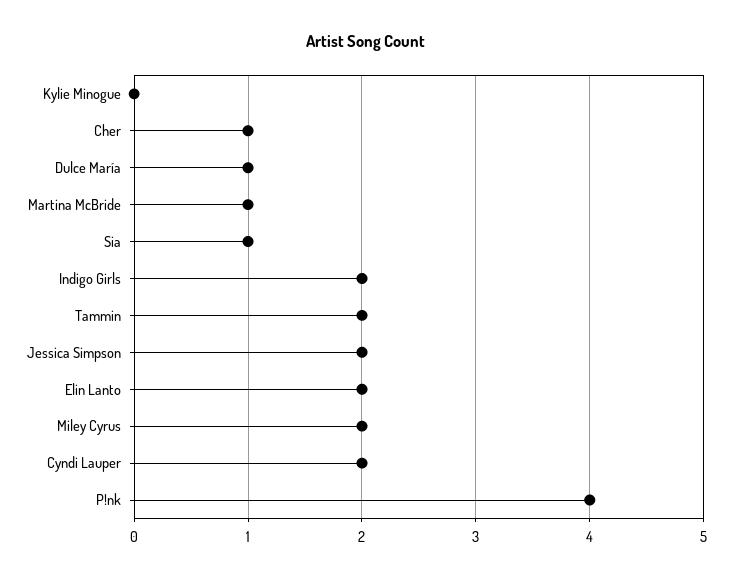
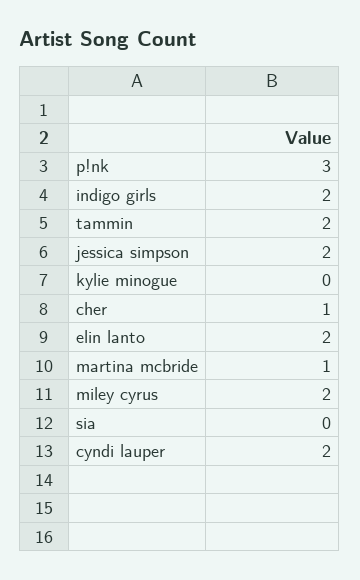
  {
    "Kylie Minogue": 0,
    "Cher": 1,
-   "Dulce María": 1,
    "Martina McBride": 1,
-   "Sia": 1,
+   "Sia": 0,
    "Indigo Girls": 2,
    "Tammin": 2,
    "Jessica Simpson": 2,
    "Elin Lanto": 2,
    "Miley Cyrus": 2,
    "Cyndi Lauper": 2,
-   "P!nk": 4
+   "P!nk": 3
  }

